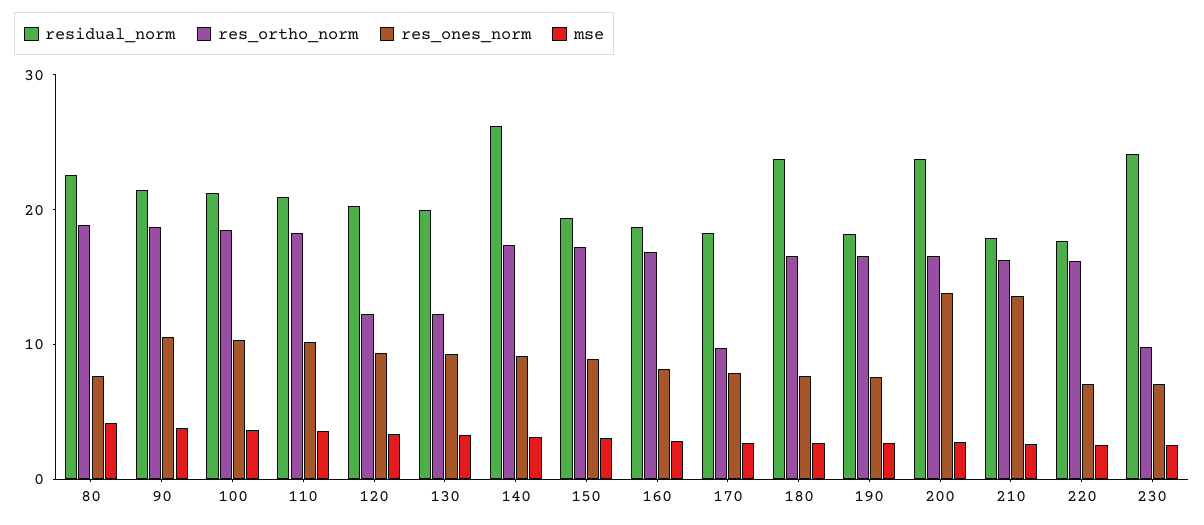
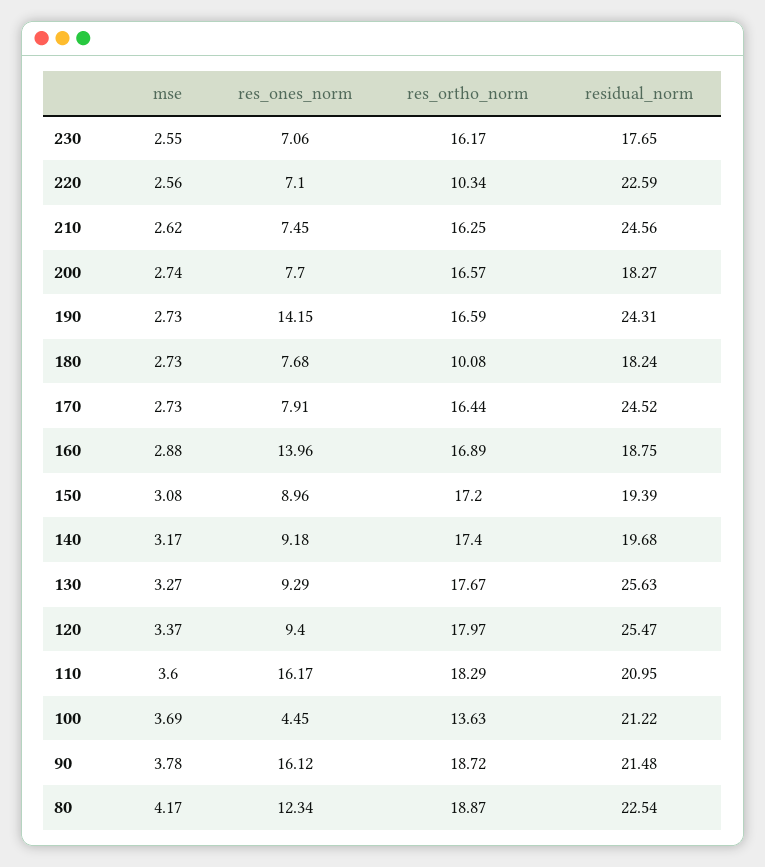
  {
    "residual_norm": {
      "80": 22.54,
      "90": 21.48,
      "100": 21.22,
      "110": 20.95,
-     "120": 20,
+     "120": 25.47,
-     "130": 20,
+     "130": 25.63,
-     "140": 26,
+     "140": 19.68,
      "150": 19.39,
      "160": 18.75,
-     "170": 18,
+     "170": 24.52,
-     "180": 24,
+     "180": 18.24,
-     "190": 18,
+     "190": 24.31,
-     "200": 24,
+     "200": 18.27,
-     "210": 18,
+     "210": 24.56,
-     "220": 18,
+     "220": 22.59,
-     "230": 24
+     "230": 17.65
    },
    "res_ortho_norm": {
      "80": 18.87,
      "90": 18.72,
-     "100": 18,
+     "100": 13.63,
      "110": 18.29,
-     "120": 12,
+     "120": 17.97,
-     "130": 12,
+     "130": 17.67,
      "140": 17.4,
      "150": 17.2,
      "160": 16.89,
-     "170": 10,
+     "170": 16.44,
-     "180": 16,
+     "180": 10.08,
      "190": 16.59,
      "200": 16.57,
      "210": 16.25,
-     "220": 16,
+     "220": 10.34,
-     "230": 10
+     "230": 16.17
    },
    "res_ones_norm": {
-     "80": 8,
+     "80": 12.34,
-     "90": 10,
+     "90": 16.12,
-     "100": 10,
+     "100": 4.45,
-     "110": 10,
+     "110": 16.17,
      "120": 9.4,
      "130": 9.29,
      "140": 9.18,
      "150": 8.96,
-     "160": 8,
+     "160": 13.96,
      "170": 7.91,
      "180": 7.68,
-     "190": 8,
+     "190": 14.15,
-     "200": 14,
+     "200": 7.7,
-     "210": 14,
+     "210": 7.45,
      "220": 7.1,
      "230": 7.06
    },
    "mse": {
      "80": 4.17,
      "90": 3.78,
      "100": 3.69,
      "110": 3.6,
      "120": 3.37,
      "130": 3.27,
      "140": 3.17,
      "150": 3.08,
      "160": 2.88,
      "170": 2.73,
      "180": 2.73,
      "190": 2.73,
      "200": 2.74,
      "210": 2.62,
      "220": 2.56,
      "230": 2.55
    }
  }

